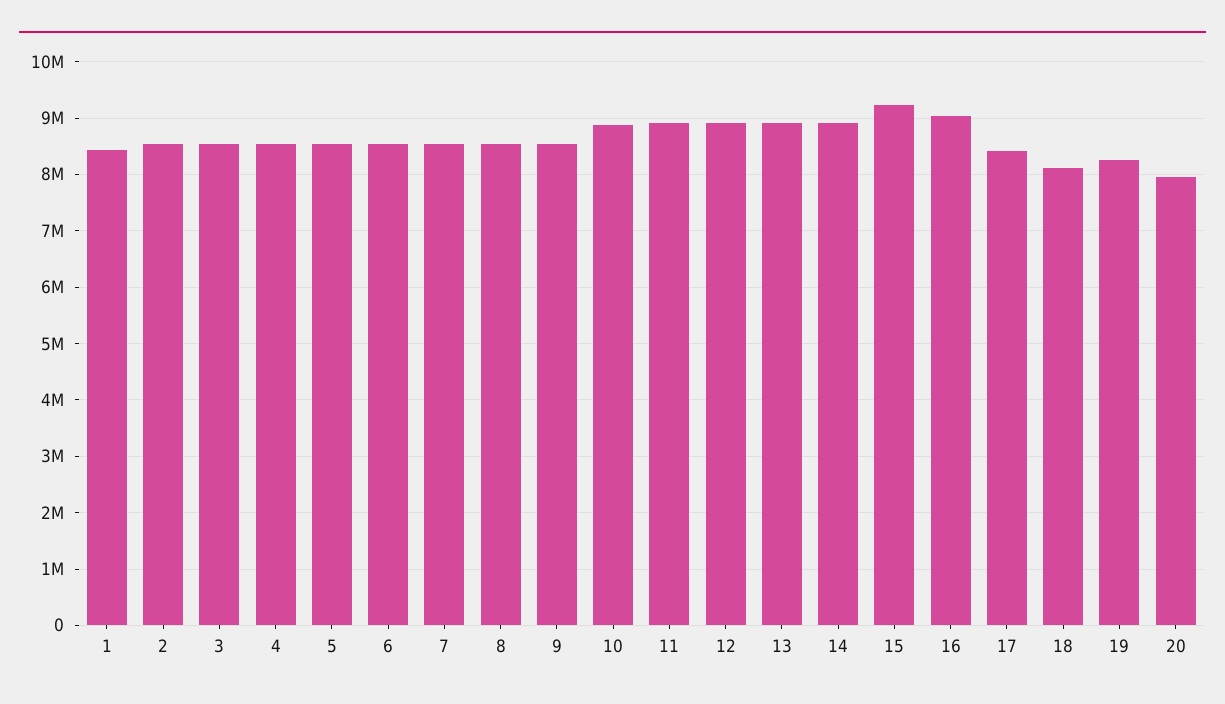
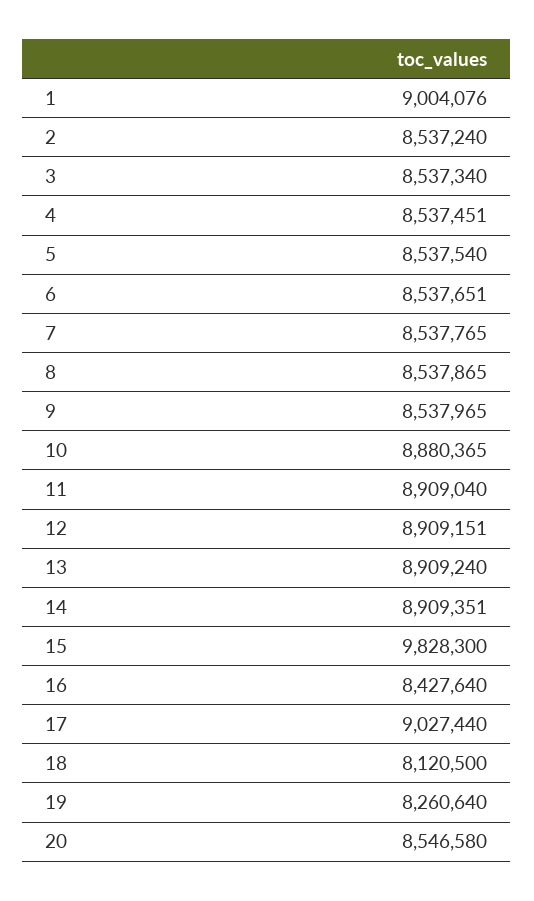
  {
-   "1": 8400000,
+   "1": 9004076,
    "2": 8537240,
    "3": 8537340,
    "4": 8537451,
    "5": 8537540,
    "6": 8537651,
    "7": 8537765,
    "8": 8537865,
    "9": 8537965,
    "10": 8880365,
    "11": 8909040,
    "12": 8909151,
    "13": 8909240,
    "14": 8909351,
-   "15": 9200000,
+   "15": 9828300,
-   "16": 9000000,
+   "16": 8427640,
-   "17": 8400000,
+   "17": 9027440,
    "18": 8120500,
    "19": 8260640,
-   "20": 8000000
+   "20": 8546580
  }

